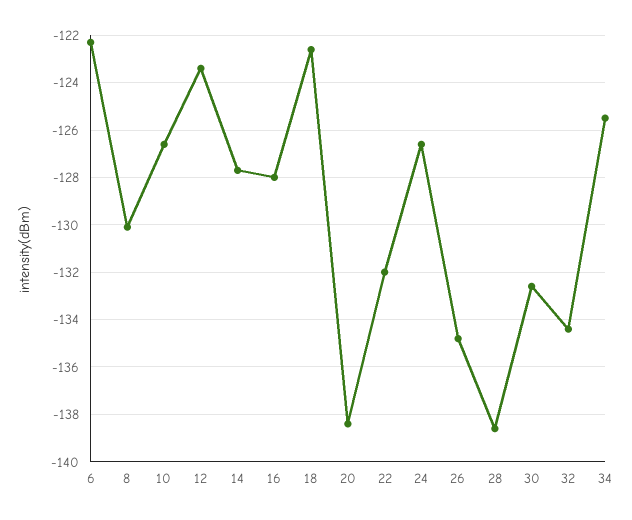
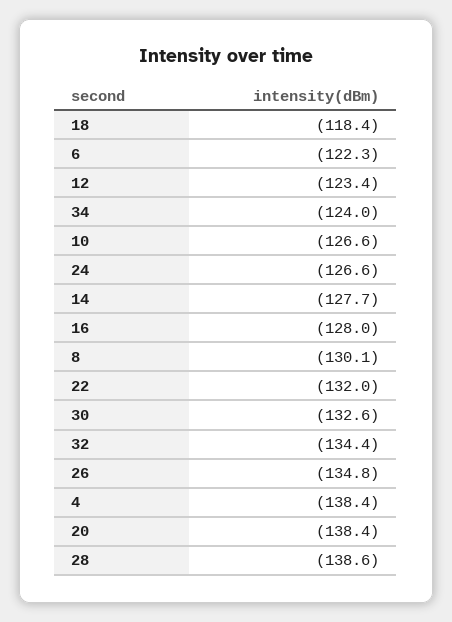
  {
    "6": -122.3,
    "8": -130.1,
    "10": -126.6,
    "12": -123.4,
    "14": -127.7,
    "16": -128,
-   "18": -122.5,
+   "18": -118.4,
    "20": -138.4,
    "22": -132,
    "24": -126.6,
    "26": -134.8,
    "28": -138.6,
    "30": -132.6,
    "32": -134.4,
-   "34": -125.5
+   "34": -124,
+   "4": -138.4
  }

